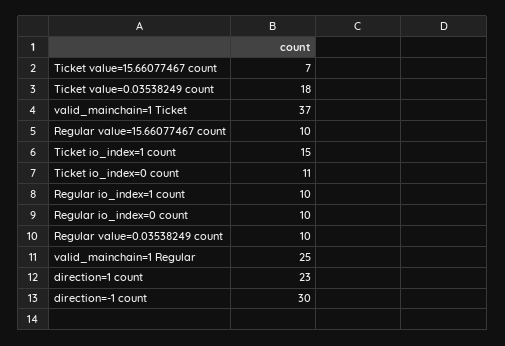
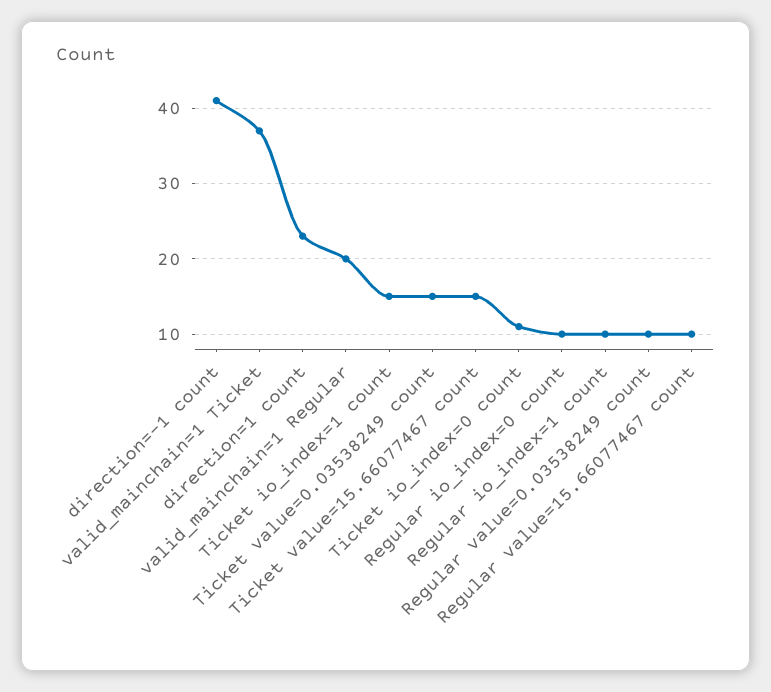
  {
-   "Ticket value=15.66077467 count": 7,
+   "Ticket value=15.66077467 count": 15,
-   "Ticket value=0.03538249 count": 18,
+   "Ticket value=0.03538249 count": 15,
    "valid_mainchain=1 Ticket": 37,
    "Regular value=15.66077467 count": 10,
    "Ticket io_index=1 count": 15,
    "Ticket io_index=0 count": 11,
    "Regular io_index=1 count": 10,
    "Regular io_index=0 count": 10,
    "Regular value=0.03538249 count": 10,
-   "valid_mainchain=1 Regular": 25,
+   "valid_mainchain=1 Regular": 20,
    "direction=1 count": 23,
-   "direction=-1 count": 30
+   "direction=-1 count": 41
  }

